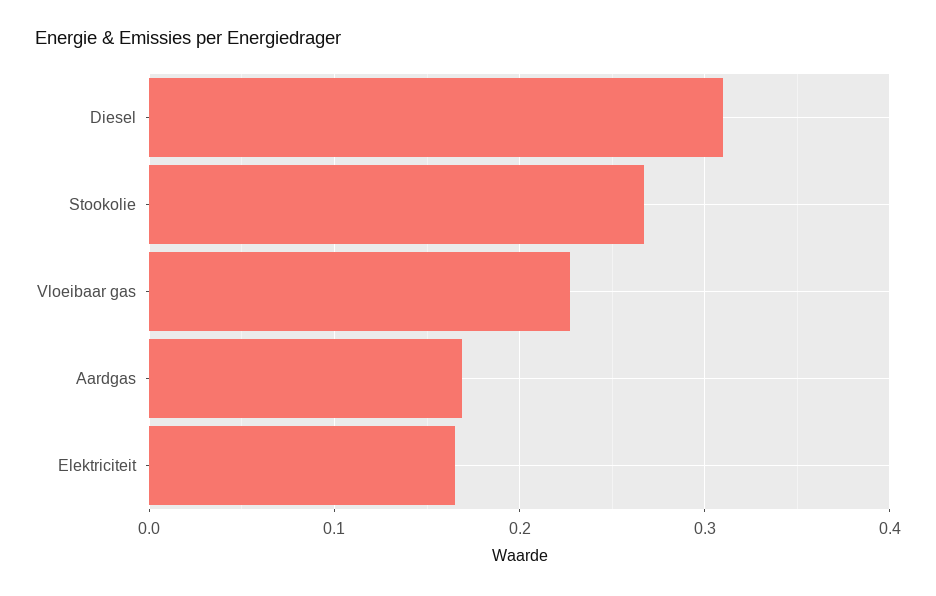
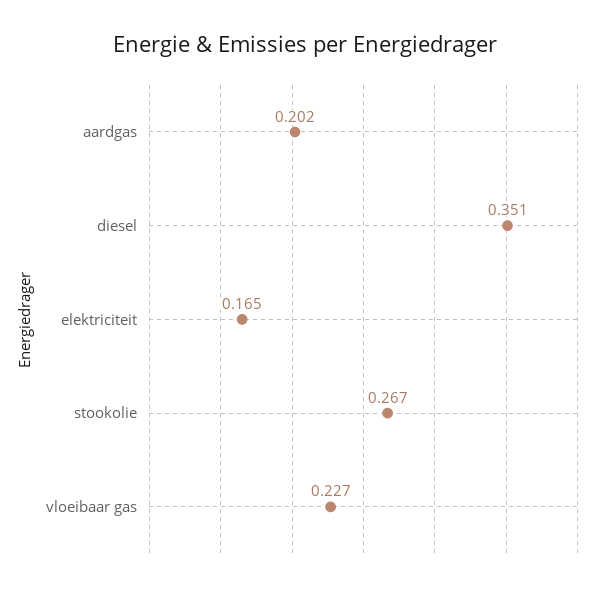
  {
-   "Diesel": 0.31,
+   "Diesel": 0.351,
    "Stookolie": 0.267,
    "Vloeibaar gas": 0.227,
-   "Aardgas": 0.17,
+   "Aardgas": 0.202,
    "Elektriciteit": 0.165
  }

